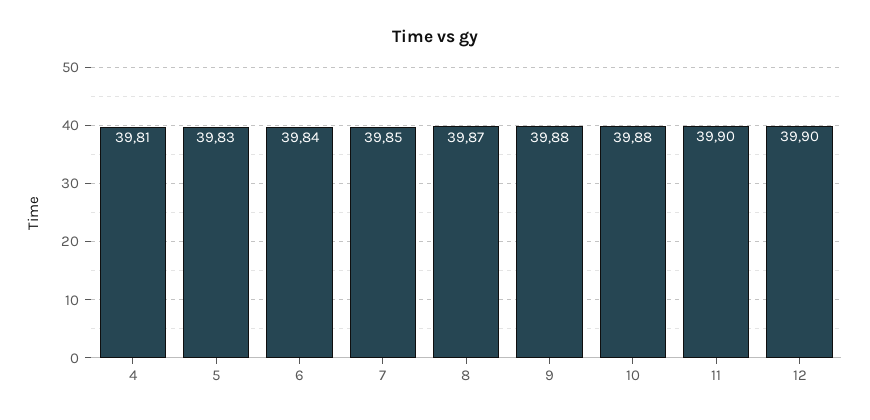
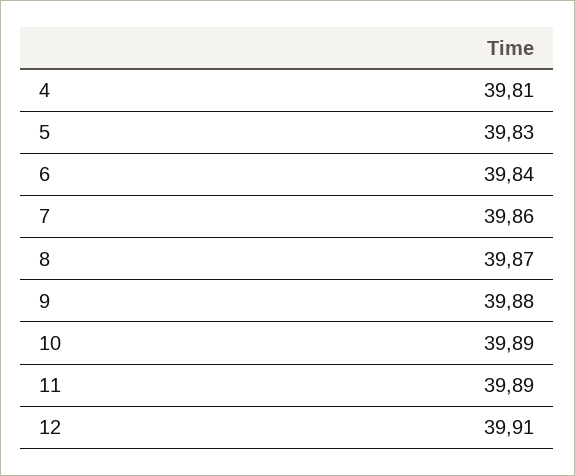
  {
    "4": 39.81,
    "5": 39.83,
    "6": 39.84,
-   "7": 39.85,
+   "7": 39.86,
    "8": 39.87,
    "9": 39.88,
-   "10": 39.88,
+   "10": 39.89,
-   "11": 39.9,
+   "11": 39.89,
-   "12": 39.9
+   "12": 39.91
  }

